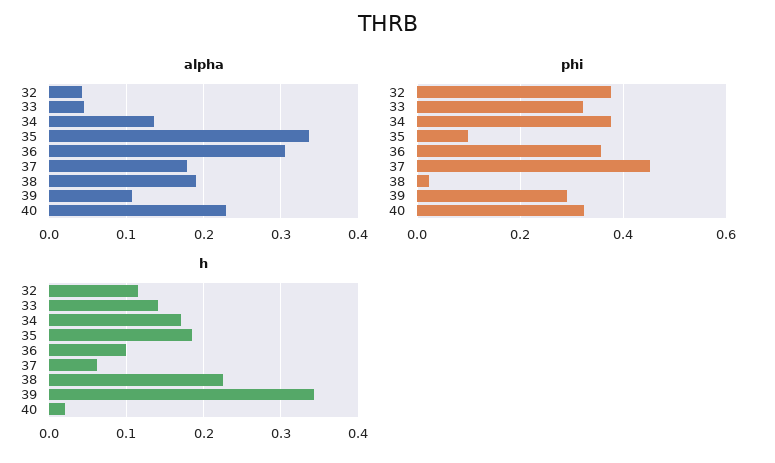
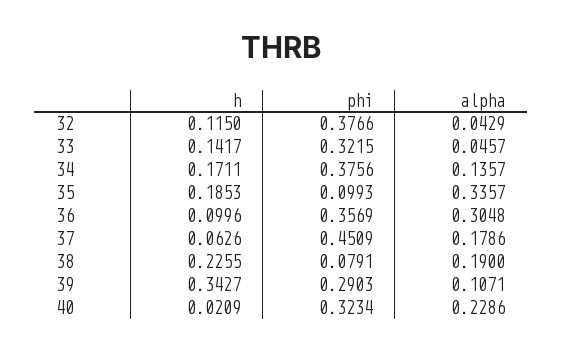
  {
    "alpha": {
      "32": 0.0429,
      "33": 0.0457,
      "34": 0.1357,
      "35": 0.3357,
      "36": 0.3048,
      "37": 0.1786,
      "38": 0.19,
      "39": 0.1071,
      "40": 0.2286
    },
    "phi": {
      "32": 0.3766,
      "33": 0.3215,
      "34": 0.3756,
      "35": 0.0993,
      "36": 0.3569,
      "37": 0.4509,
-     "38": 0.02,
+     "38": 0.0791,
      "39": 0.2903,
      "40": 0.3234
    },
    "h": {
      "32": 0.115,
      "33": 0.1417,
      "34": 0.1711,
      "35": 0.1853,
      "36": 0.0996,
      "37": 0.0626,
      "38": 0.2255,
      "39": 0.3427,
      "40": 0.0209
    }
  }

